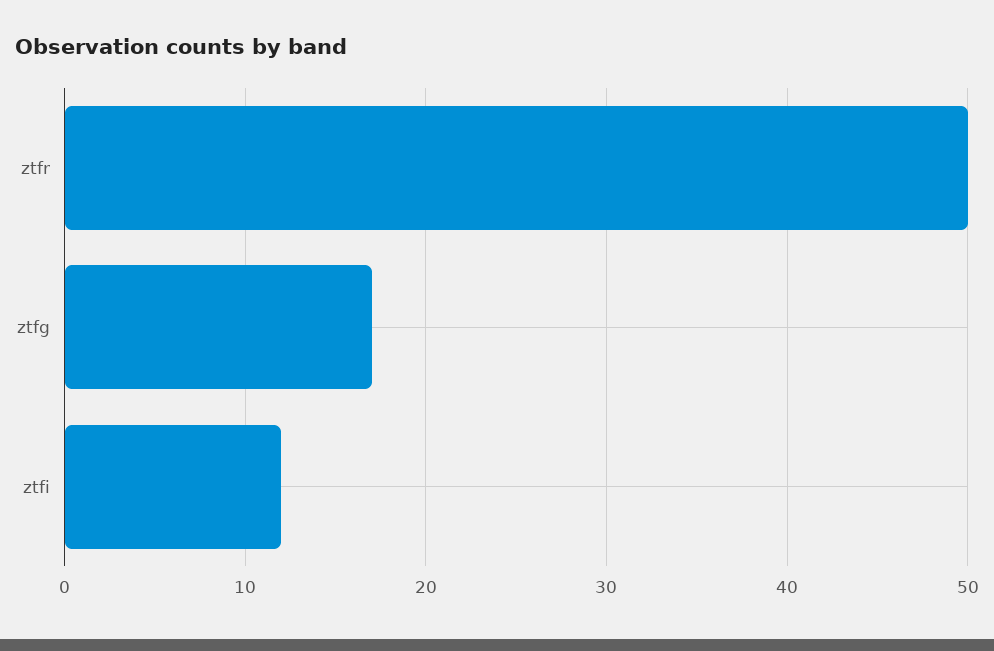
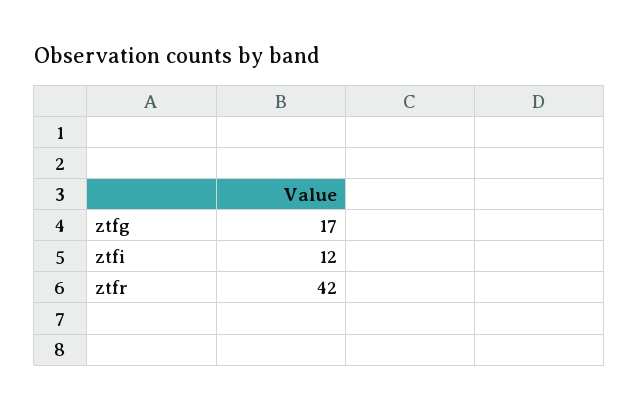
  {
-   "ztfr": 50,
+   "ztfr": 42,
    "ztfg": 17,
    "ztfi": 12
  }

